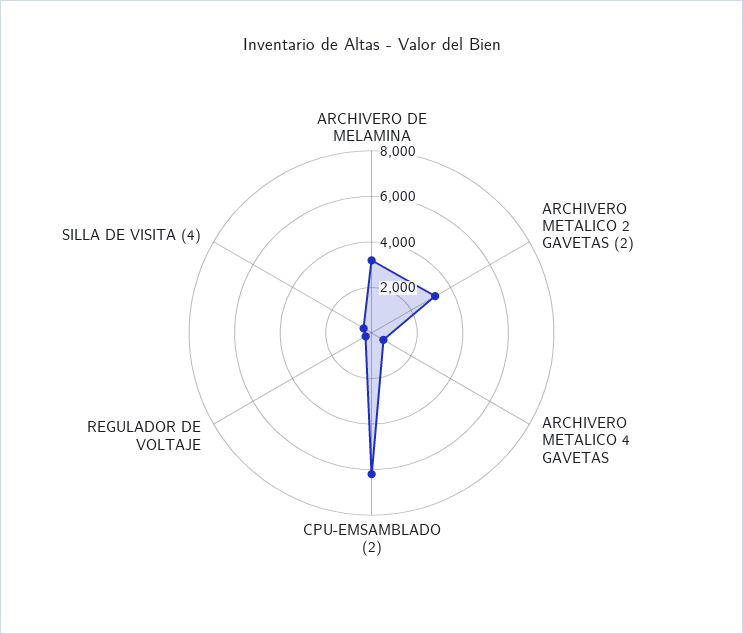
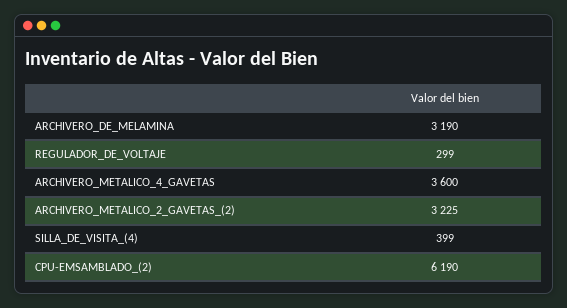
  {
    "ARCHIVERO DE MELAMINA": 3190,
    "ARCHIVERO METALICO 2 GAVETAS (2)": 3225,
-   "ARCHIVERO METALICO 4 GAVETAS": 500,
+   "ARCHIVERO METALICO 4 GAVETAS": 3600,
    "CPU-EMSAMBLADO (2)": 6190,
    "REGULADOR DE VOLTAJE": 299,
    "SILLA DE VISITA (4)": 399
  }

